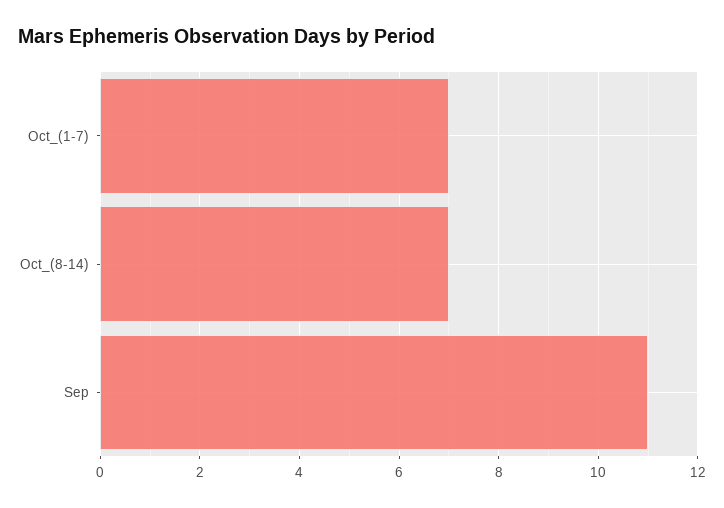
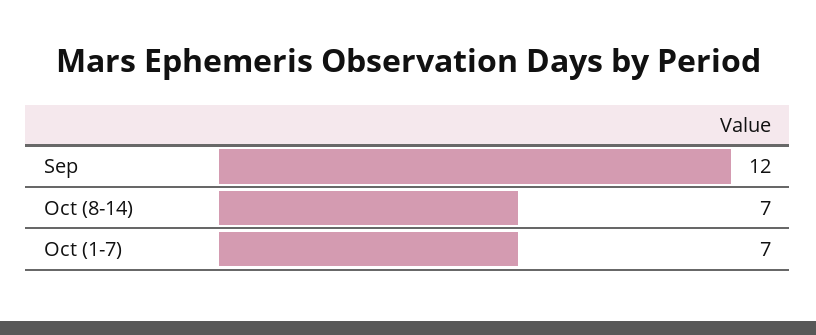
  {
    "Oct_(1-7)": 7,
    "Oct_(8-14)": 7,
-   "Sep": 11
+   "Sep": 12
  }

